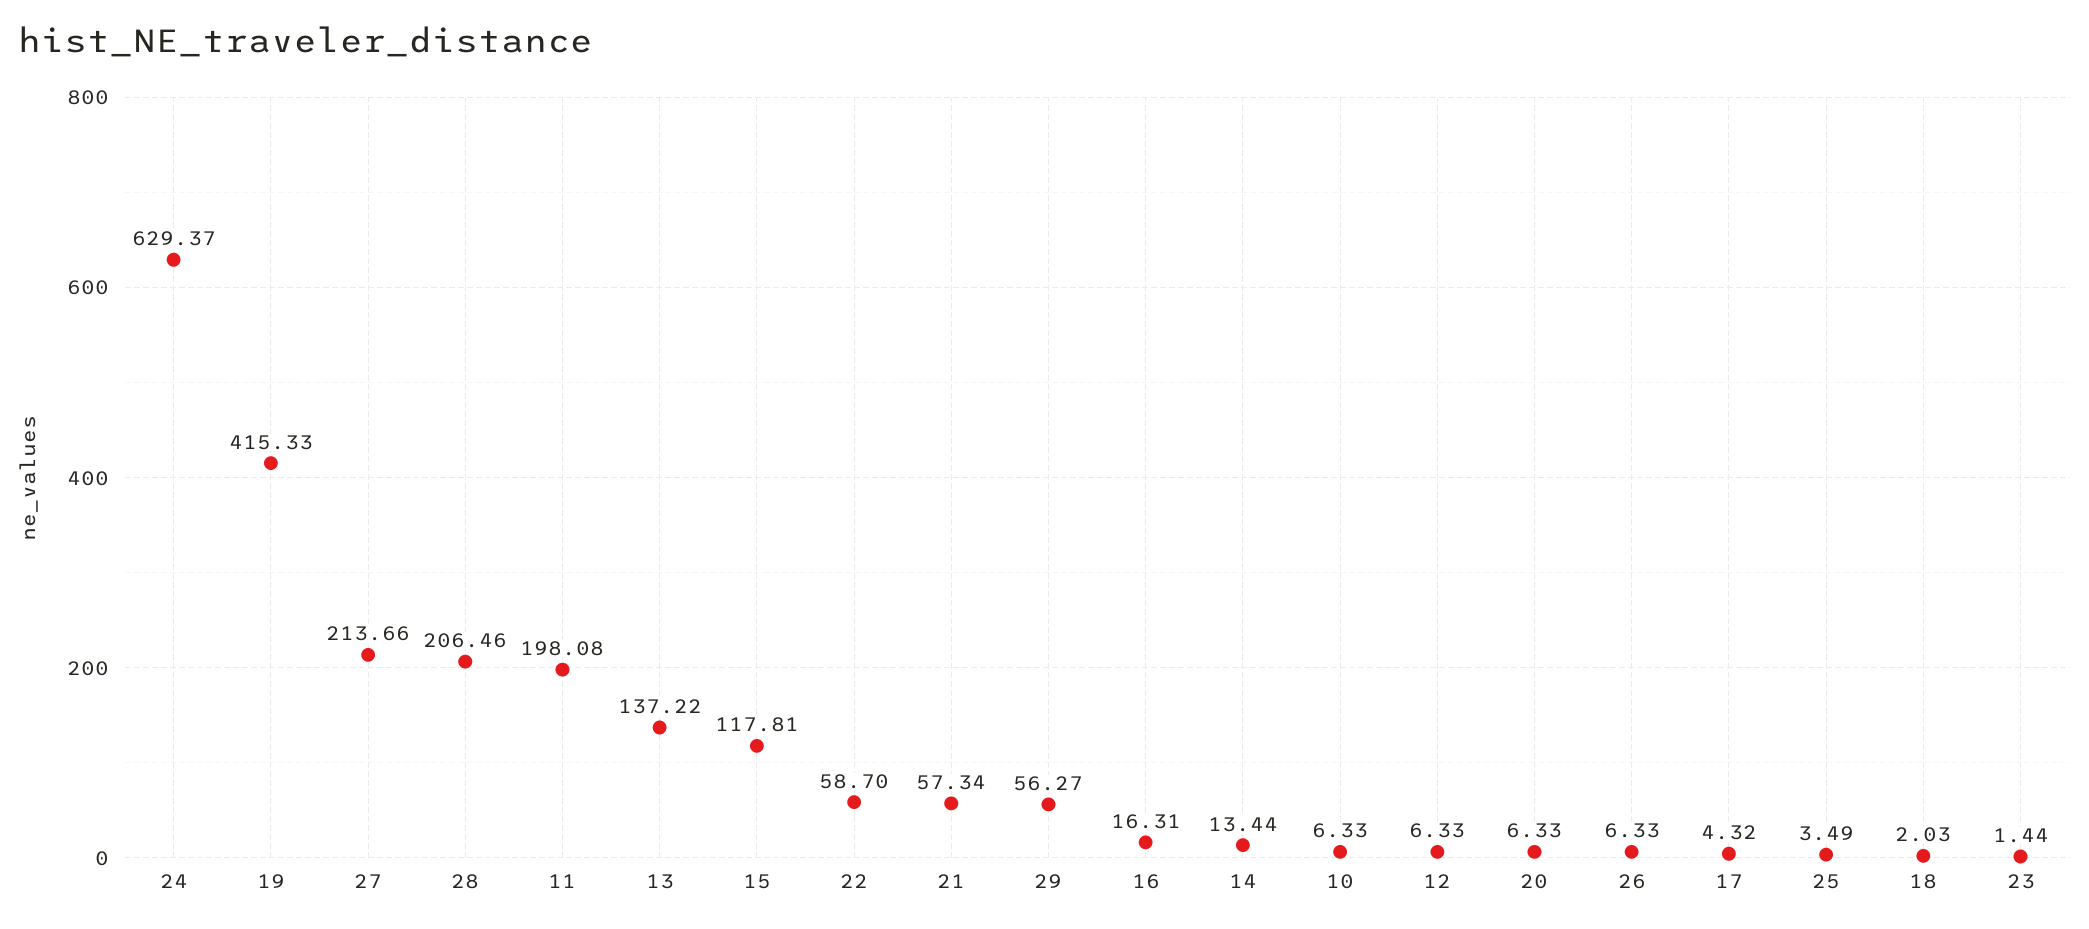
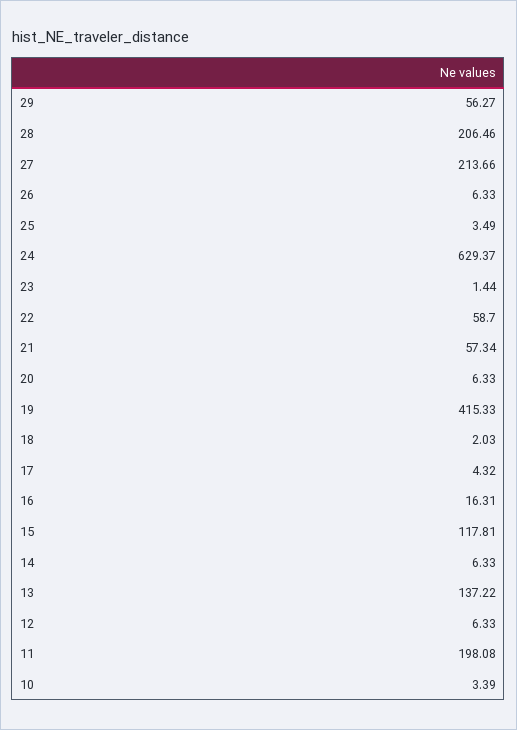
  {
    "24": 629.37,
    "19": 415.33,
    "27": 213.66,
    "28": 206.46,
    "11": 198.08,
    "13": 137.22,
    "15": 117.81,
    "22": 58.7,
    "21": 57.34,
    "29": 56.27,
    "16": 16.31,
-   "14": 13.44,
+   "14": 6.33,
-   "10": 6.33,
+   "10": 3.39,
    "12": 6.33,
    "20": 6.33,
    "26": 6.33,
    "17": 4.32,
    "25": 3.49,
    "18": 2.03,
    "23": 1.44
  }

